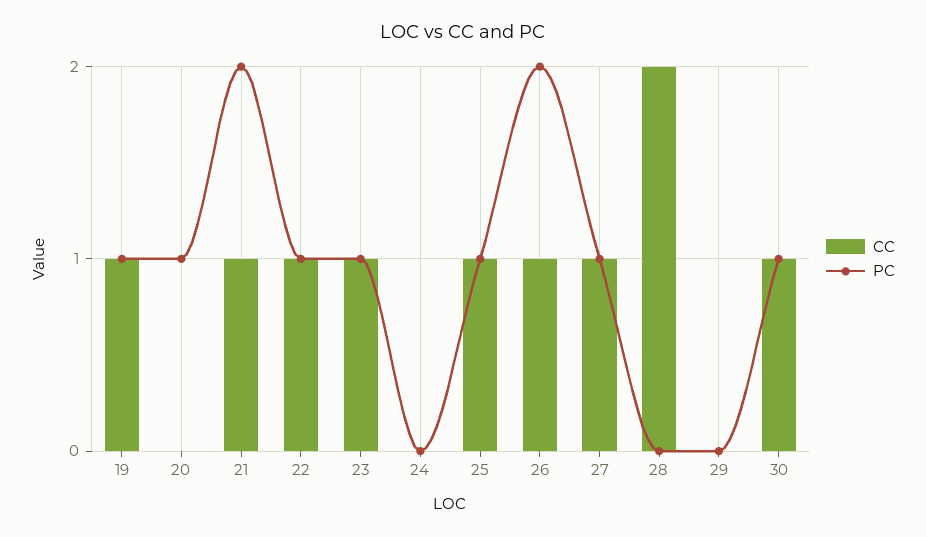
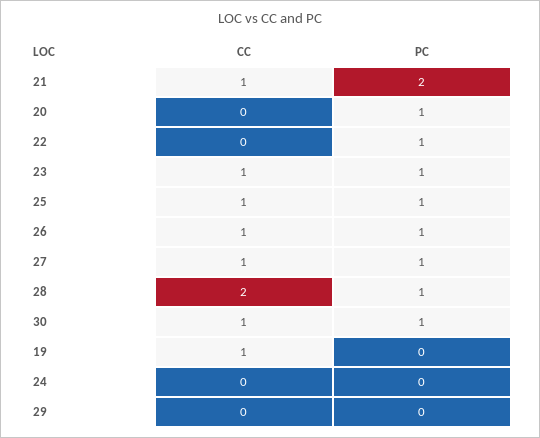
  {
    "CC": {
      "19": 1,
      "20": 0,
      "21": 1,
-     "22": 1,
+     "22": 0,
      "23": 1,
      "24": 0,
      "25": 1,
      "26": 1,
      "27": 1,
      "28": 2,
      "29": 0,
      "30": 1
    },
    "PC": {
-     "19": 1,
+     "19": 0,
      "20": 1,
      "21": 2,
      "22": 1,
      "23": 1,
      "24": 0,
      "25": 1,
-     "26": 2,
+     "26": 1,
      "27": 1,
-     "28": 0,
+     "28": 1,
      "29": 0,
      "30": 1
    }
  }

